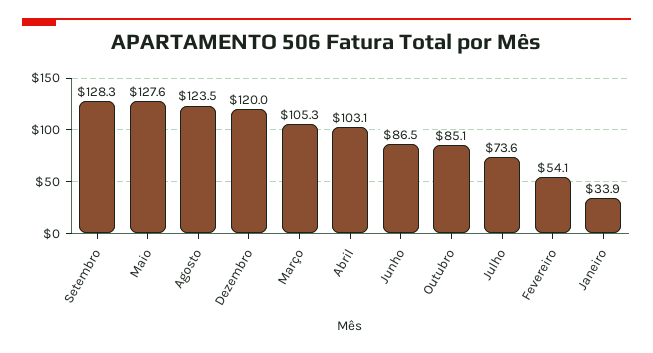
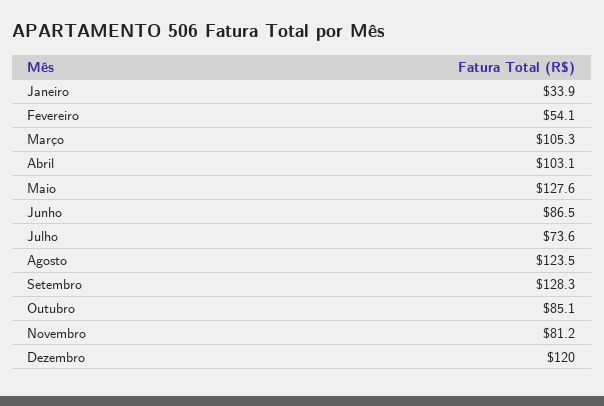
  {
    "Setembro": 128.3,
    "Maio": 127.6,
    "Agosto": 123.5,
    "Dezembro": 120,
    "Março": 105.3,
    "Abril": 103.1,
    "Junho": 86.5,
    "Outubro": 85.1,
    "Julho": 73.6,
    "Fevereiro": 54.1,
-   "Janeiro": 33.9
+   "Janeiro": 33.9,
+   "Novembro": 81.2
  }

